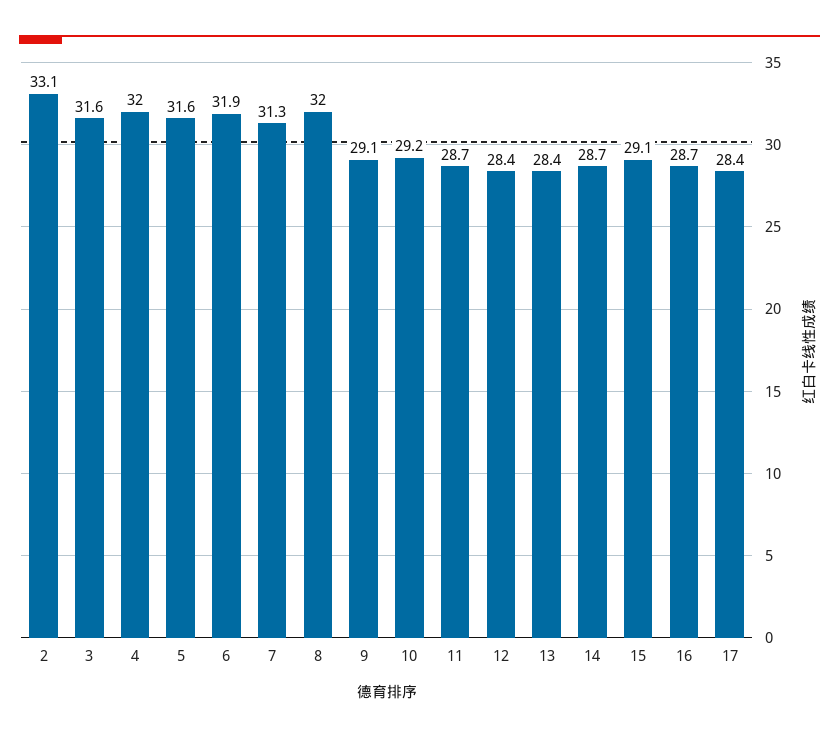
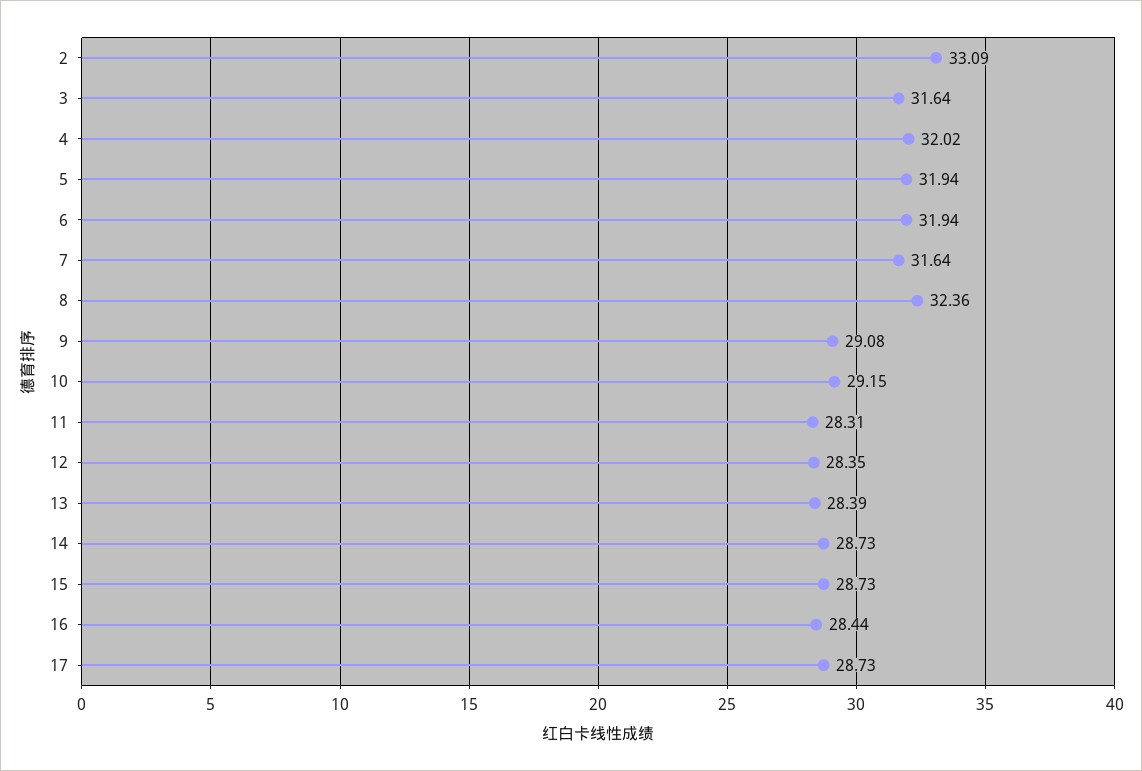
  {
    "2": 33.09,
    "3": 31.64,
    "4": 32.02,
-   "5": 31.6,
+   "5": 31.94,
    "6": 31.94,
-   "7": 31.3,
+   "7": 31.64,
-   "8": 32,
+   "8": 32.36,
    "9": 29.08,
    "10": 29.15,
-   "11": 28.7,
+   "11": 28.31,
    "12": 28.35,
    "13": 28.39,
    "14": 28.73,
-   "15": 29.1,
+   "15": 28.73,
-   "16": 28.7,
+   "16": 28.44,
-   "17": 28.4
+   "17": 28.73
  }

